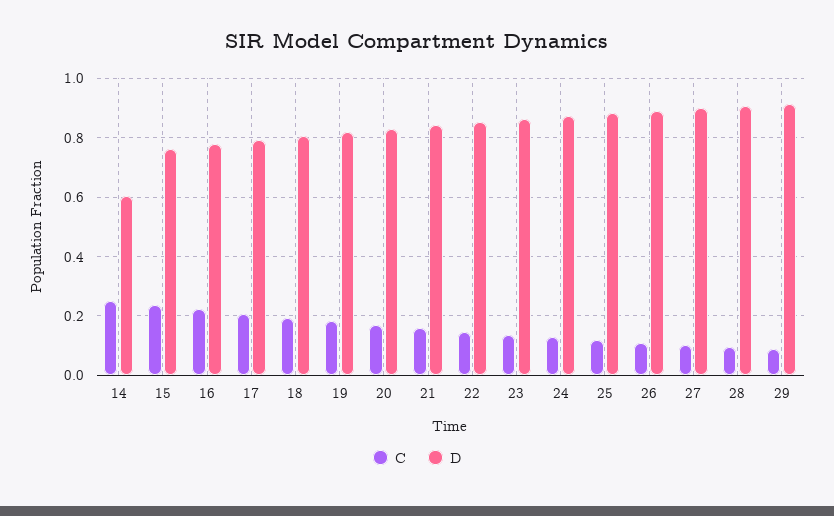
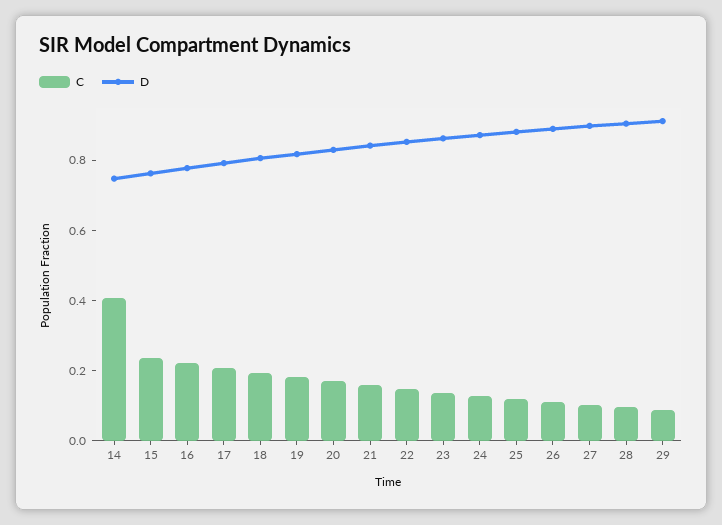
  {
    "C": {
-     "14": 0.25,
+     "14": 0.4,
      "15": 0.225,
      "16": 0.225,
      "17": 0.2,
      "18": 0.2,
      "19": 0.175,
      "20": 0.175,
      "21": 0.15,
      "22": 0.15,
      "23": 0.125,
      "24": 0.125,
      "25": 0.125,
      "26": 0.1,
      "27": 0.1,
      "28": 0.1,
      "29": 0.1
    },
    "D": {
-     "14": 0.6,
+     "14": 0.75,
      "15": 0.775,
      "16": 0.775,
      "17": 0.8,
      "18": 0.8,
      "19": 0.825,
      "20": 0.825,
      "21": 0.85,
      "22": 0.85,
      "23": 0.875,
      "24": 0.875,
      "25": 0.875,
      "26": 0.9,
      "27": 0.9,
      "28": 0.9,
      "29": 0.9
    }
  }

